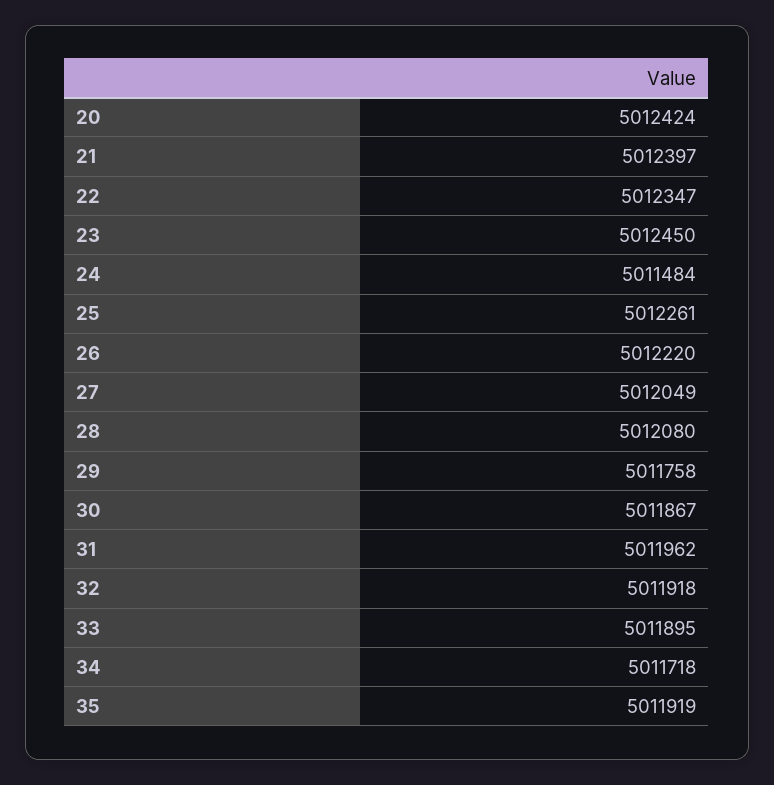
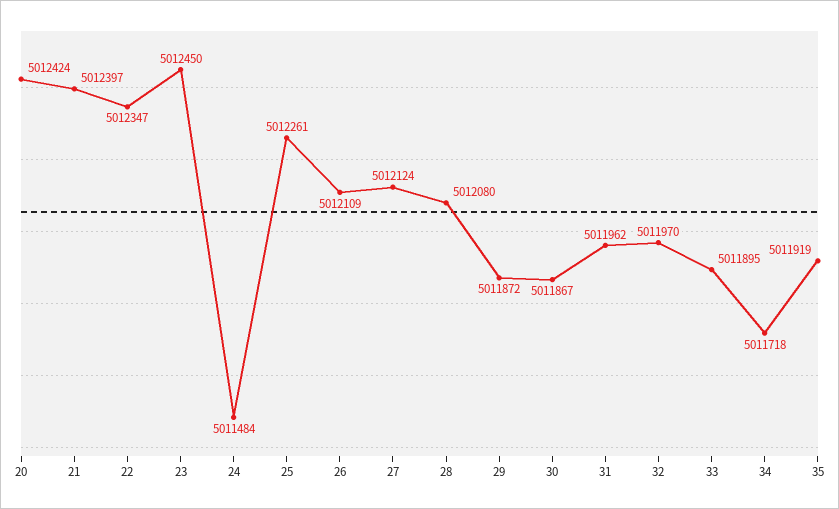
  {
    "20": 5012424,
    "21": 5012397,
    "22": 5012347,
    "23": 5012450,
    "24": 5011484,
    "25": 5012261,
-   "26": 5012220,
+   "26": 5012109,
-   "27": 5012049,
+   "27": 5012124,
    "28": 5012080,
-   "29": 5011758,
+   "29": 5011872,
    "30": 5011867,
    "31": 5011962,
-   "32": 5011918,
+   "32": 5011970,
    "33": 5011895,
    "34": 5011718,
    "35": 5011919
  }

